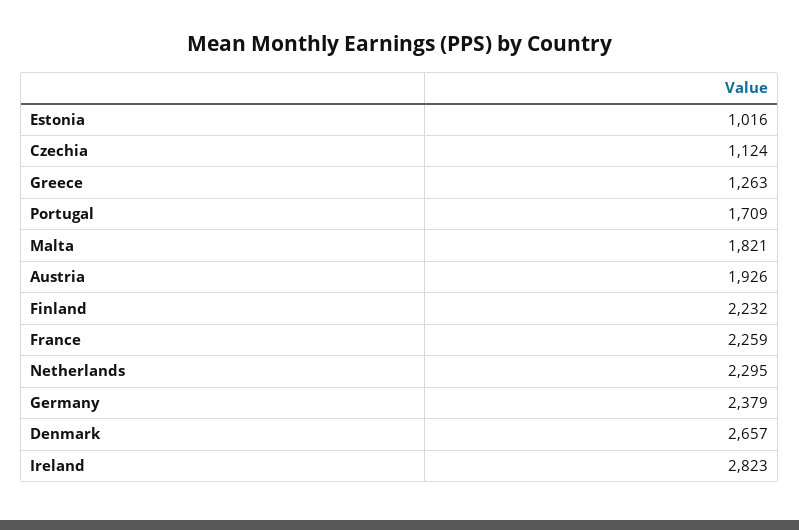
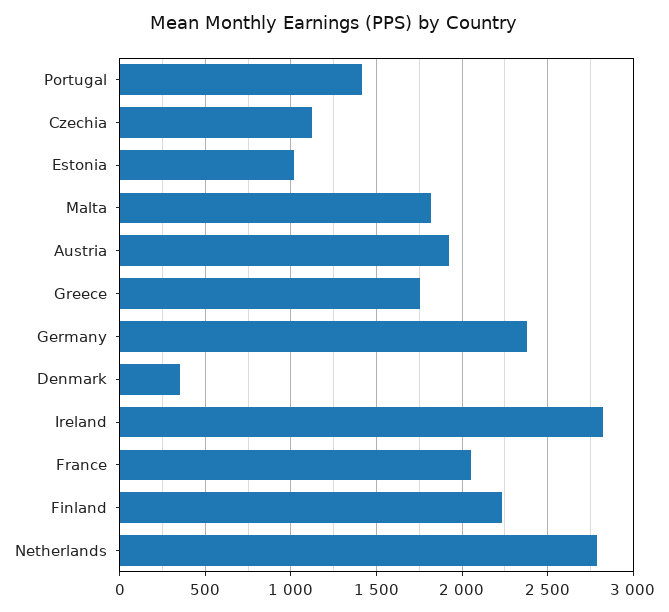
  {
    "Estonia": 1016,
    "Czechia": 1124,
-   "Greece": 1263,
+   "Greece": 1750,
-   "Portugal": 1709,
+   "Portugal": 1400,
    "Malta": 1821,
    "Austria": 1926,
    "Finland": 2232,
-   "France": 2259,
+   "France": 2050,
-   "Netherlands": 2295,
+   "Netherlands": 2800,
    "Germany": 2379,
-   "Denmark": 2657,
+   "Denmark": 350,
    "Ireland": 2823
  }

